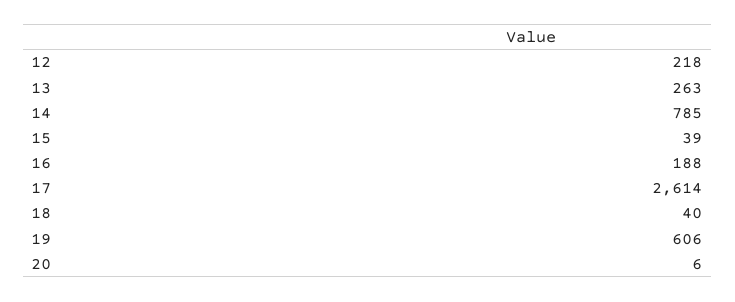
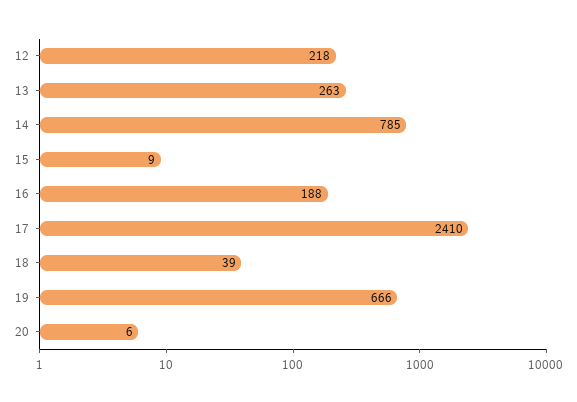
  {
    "12": 218,
    "13": 263,
    "14": 785,
-   "15": 39,
+   "15": 9,
    "16": 188,
-   "17": 2614,
+   "17": 2410,
-   "18": 40,
+   "18": 39,
-   "19": 606,
+   "19": 666,
    "20": 6
  }

